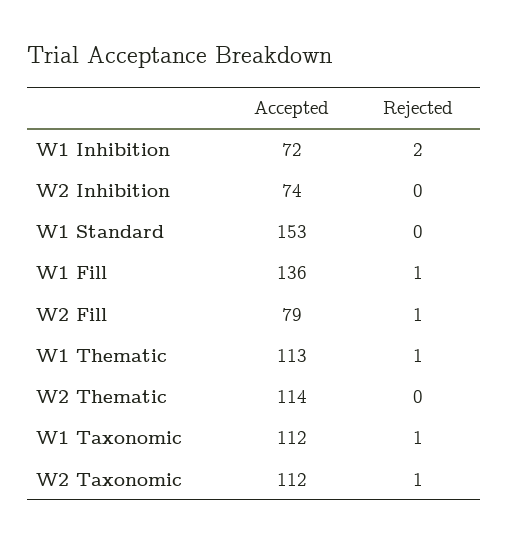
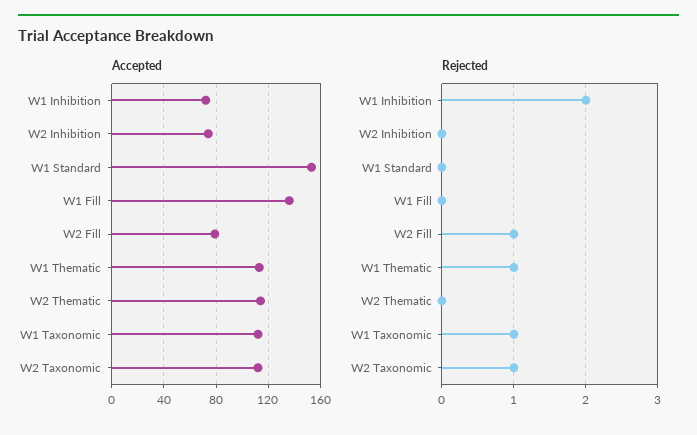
  {
    "Accepted": {
      "W1 Inhibition": 72,
      "W2 Inhibition": 74,
      "W1 Standard": 153,
      "W1 Fill": 136,
      "W2 Fill": 79,
      "W1 Thematic": 113,
      "W2 Thematic": 114,
      "W1 Taxonomic": 112,
      "W2 Taxonomic": 112
    },
    "Rejected": {
      "W1 Inhibition": 2,
      "W2 Inhibition": 0,
      "W1 Standard": 0,
-     "W1 Fill": 1,
+     "W1 Fill": 0,
      "W2 Fill": 1,
      "W1 Thematic": 1,
      "W2 Thematic": 0,
      "W1 Taxonomic": 1,
      "W2 Taxonomic": 1
    }
  }

